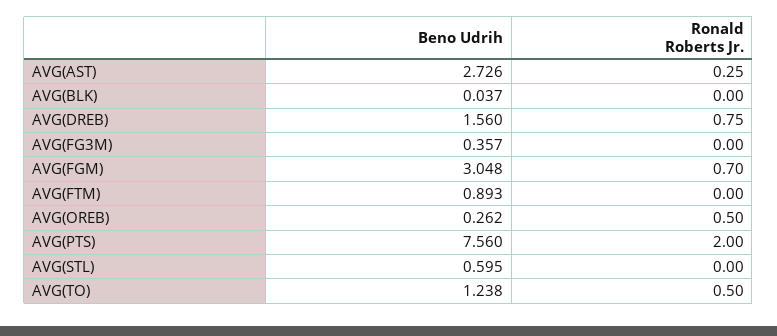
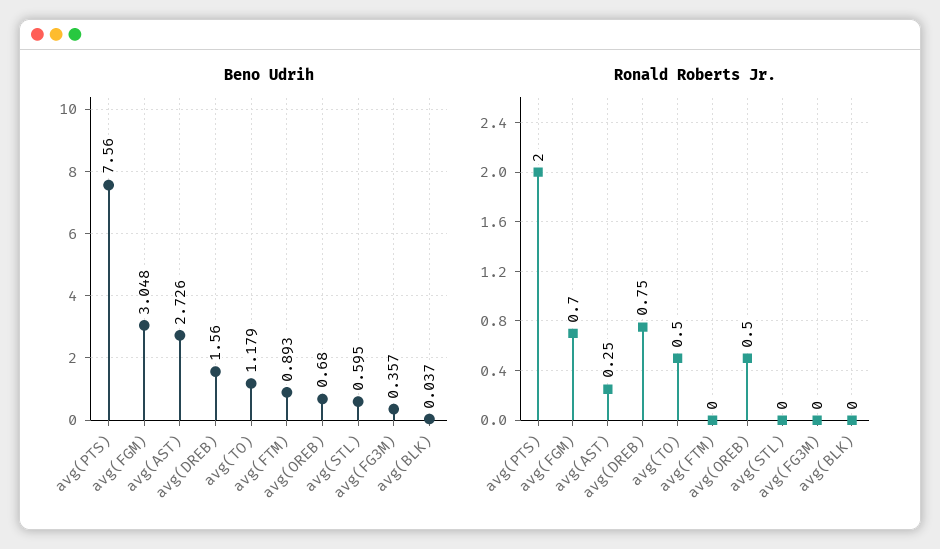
  {
    "Beno Udrih": {
      "AVG(AST)": 2.726,
      "AVG(BLK)": 0.037,
      "AVG(DREB)": 1.56,
      "AVG(FG3M)": 0.357,
      "AVG(FGM)": 3.048,
      "AVG(FTM)": 0.893,
-     "AVG(OREB)": 0.262,
+     "AVG(OREB)": 0.68,
      "AVG(PTS)": 7.56,
      "AVG(STL)": 0.595,
-     "AVG(TO)": 1.238
+     "AVG(TO)": 1.179
    },
    "Ronald Roberts Jr.": {
      "AVG(AST)": 0.25,
      "AVG(BLK)": 0,
      "AVG(DREB)": 0.75,
      "AVG(FG3M)": 0,
      "AVG(FGM)": 0.7,
      "AVG(FTM)": 0,
      "AVG(OREB)": 0.5,
      "AVG(PTS)": 2,
      "AVG(STL)": 0,
      "AVG(TO)": 0.5
    }
  }

